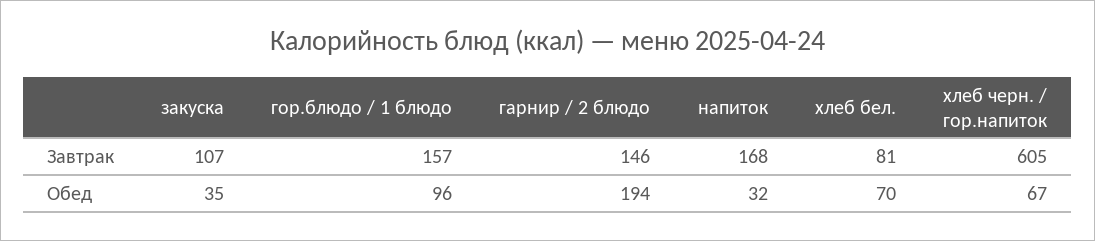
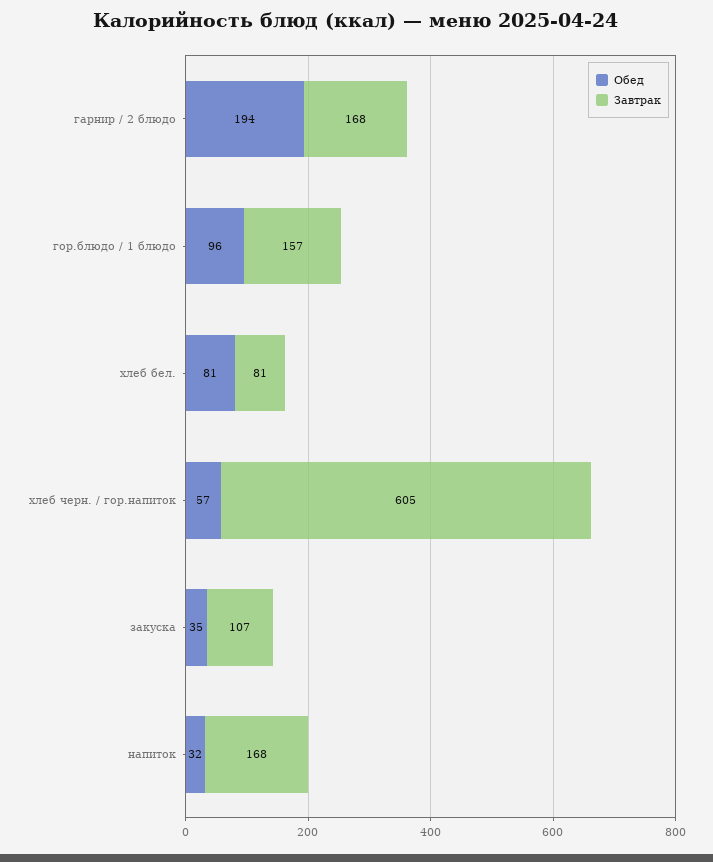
  {
    "Завтрак": {
      "закуска": 107,
      "гор.блюдо / 1 блюдо": 157,
-     "гарнир / 2 блюдо": 146,
+     "гарнир / 2 блюдо": 168,
      "напиток": 168,
      "хлеб бел.": 81,
      "хлеб черн. / гор.напиток": 605
    },
    "Обед": {
      "закуска": 35,
      "гор.блюдо / 1 блюдо": 96,
      "гарнир / 2 блюдо": 194,
      "напиток": 32,
-     "хлеб бел.": 70,
+     "хлеб бел.": 81,
-     "хлеб черн. / гор.напиток": 67
+     "хлеб черн. / гор.напиток": 57
    }
  }

